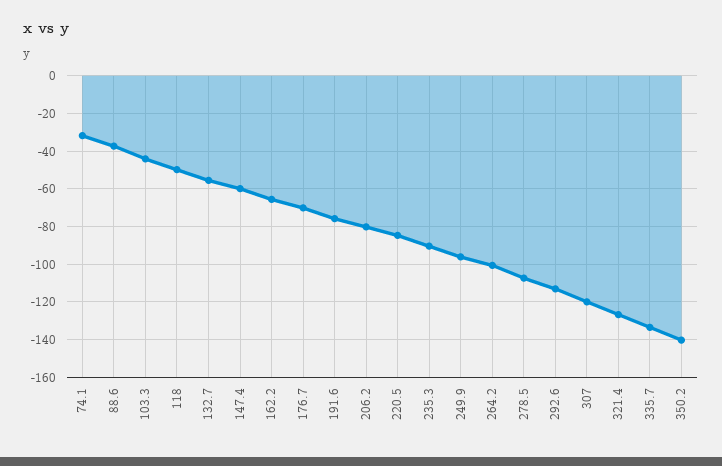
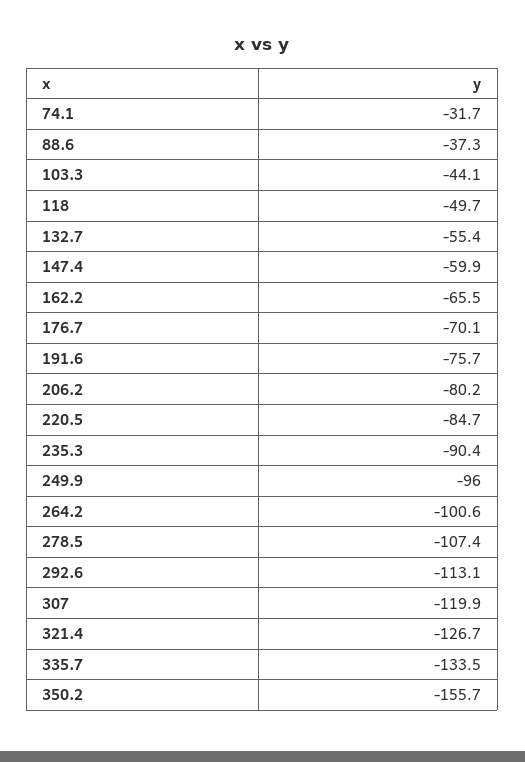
  {
    "74.1": -31.7,
    "88.6": -37.3,
    "103.3": -44.1,
    "118": -49.7,
    "132.7": -55.4,
    "147.4": -59.9,
    "162.2": -65.5,
    "176.7": -70.1,
    "191.6": -75.7,
    "206.2": -80.2,
    "220.5": -84.7,
    "235.3": -90.4,
    "249.9": -96,
    "264.2": -100.6,
    "278.5": -107.4,
    "292.6": -113.1,
    "307": -119.9,
    "321.4": -126.7,
    "335.7": -133.5,
-   "350.2": -140
+   "350.2": -155.7
  }

